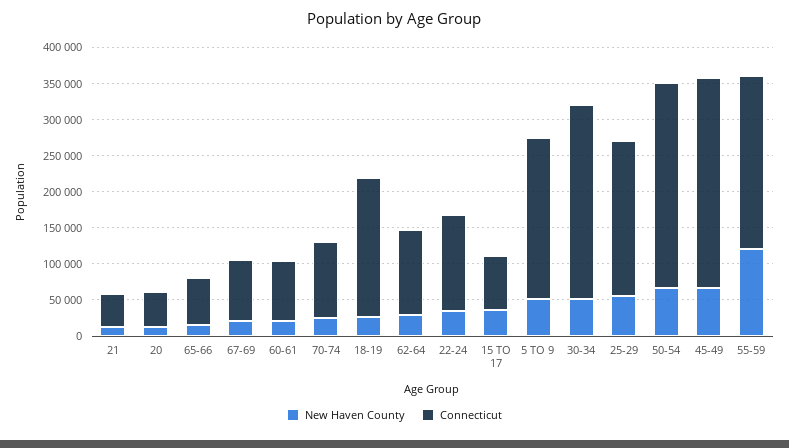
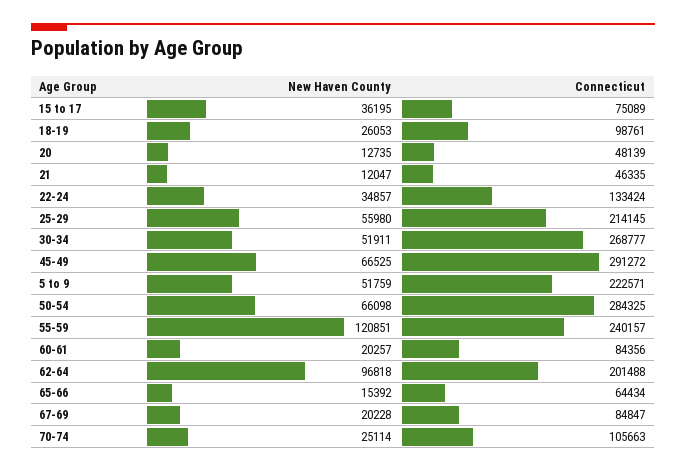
  {
    "New Haven County": {
      "21": 12047,
      "20": 12735,
      "65-66": 15392,
      "67-69": 20228,
      "60-61": 20257,
      "70-74": 25114,
      "18-19": 26053,
-     "62-64": 25000,
+     "62-64": 96818,
      "22-24": 34857,
      "15 TO 17": 36195,
      "5 TO 9": 51759,
      "30-34": 51911,
      "25-29": 55980,
      "50-54": 66098,
      "45-49": 66525,
      "55-59": 120851
    },
    "Connecticut": {
      "21": 46335,
      "20": 48139,
      "65-66": 64434,
      "67-69": 84847,
      "60-61": 84356,
      "70-74": 105663,
-     "18-19": 200000,
+     "18-19": 98761,
-     "62-64": 125000,
+     "62-64": 201488,
      "22-24": 133424,
      "15 TO 17": 75089,
      "5 TO 9": 222571,
      "30-34": 268777,
      "25-29": 214145,
      "50-54": 284325,
      "45-49": 291272,
      "55-59": 240157
    }
  }

